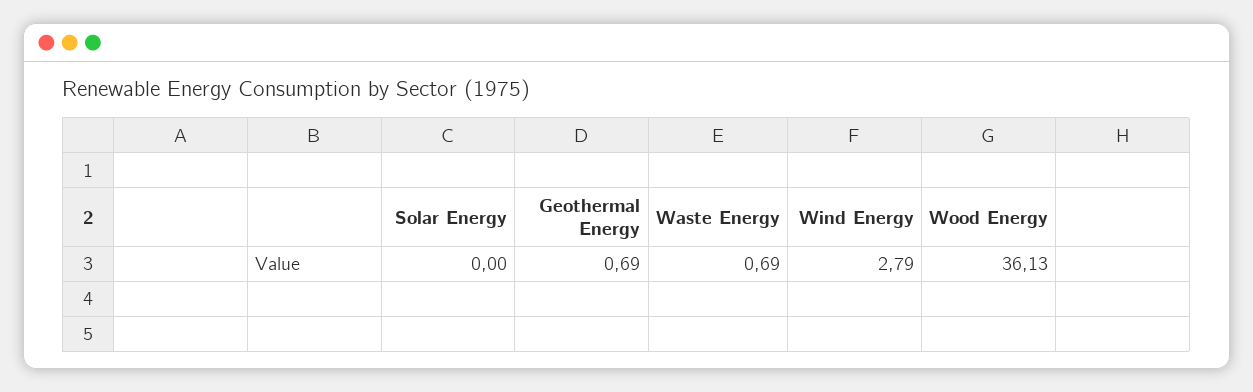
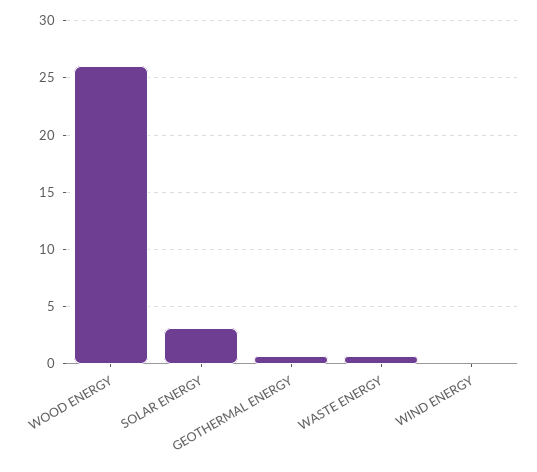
  {
-   "Solar Energy": 0,
+   "Solar Energy": 3,
    "Geothermal Energy": 0.69,
    "Waste Energy": 0.69,
-   "Wind Energy": 2.79,
+   "Wind Energy": 0,
-   "Wood Energy": 36.13
+   "Wood Energy": 26
  }

